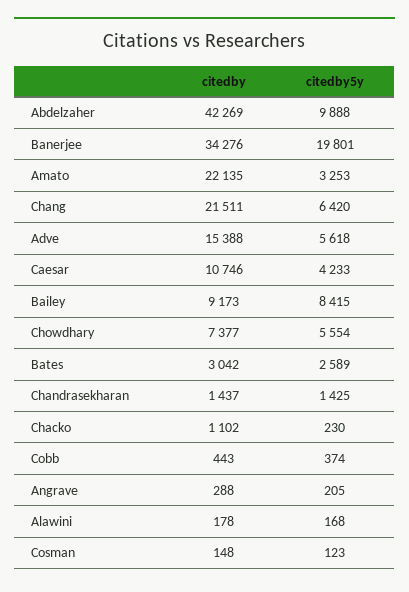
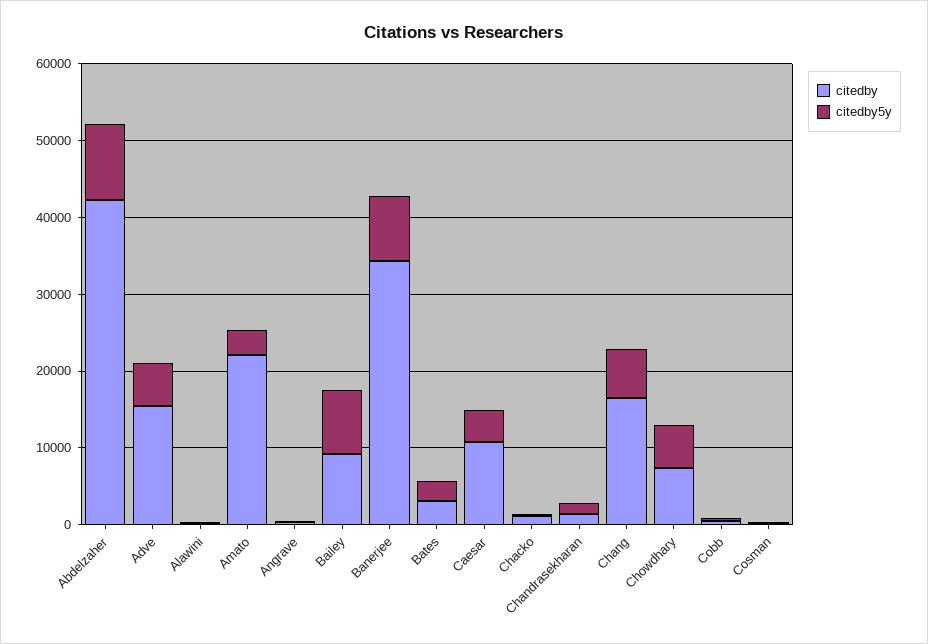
  {
    "citedby": {
      "Abdelzaher": 42269,
      "Banerjee": 34276,
      "Amato": 22135,
-     "Chang": 21511,
+     "Chang": 16000,
      "Adve": 15388,
      "Caesar": 10746,
      "Bailey": 9173,
      "Chowdhary": 7377,
      "Bates": 3042,
      "Chandrasekharan": 1437,
      "Chacko": 1102,
      "Cobb": 443,
      "Angrave": 288,
      "Alawini": 178,
      "Cosman": 148
    },
    "citedby5y": {
      "Abdelzaher": 9888,
-     "Banerjee": 19801,
+     "Banerjee": 8000,
      "Amato": 3253,
      "Chang": 6420,
      "Adve": 5618,
      "Caesar": 4233,
      "Bailey": 8415,
      "Chowdhary": 5554,
      "Bates": 2589,
      "Chandrasekharan": 1425,
      "Chacko": 230,
      "Cobb": 374,
      "Angrave": 205,
      "Alawini": 168,
      "Cosman": 123
    }
  }

